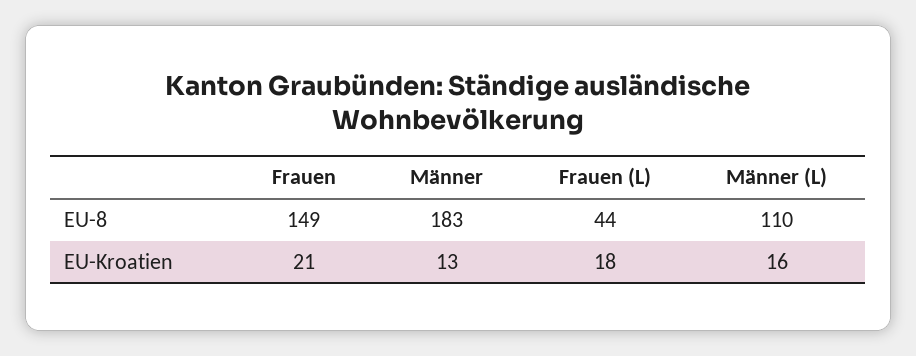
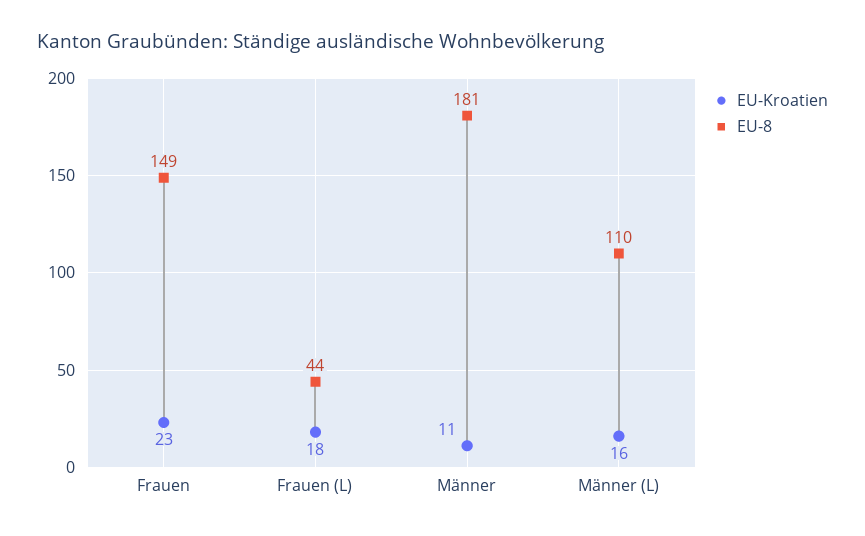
  {
    "EU-8": {
      "Frauen": 149,
-     "Männer": 183,
+     "Männer": 181,
      "Frauen (L)": 44,
      "Männer (L)": 110
    },
    "EU-Kroatien": {
-     "Frauen": 21,
+     "Frauen": 23,
-     "Männer": 13,
+     "Männer": 11,
      "Frauen (L)": 18,
      "Männer (L)": 16
    }
  }

